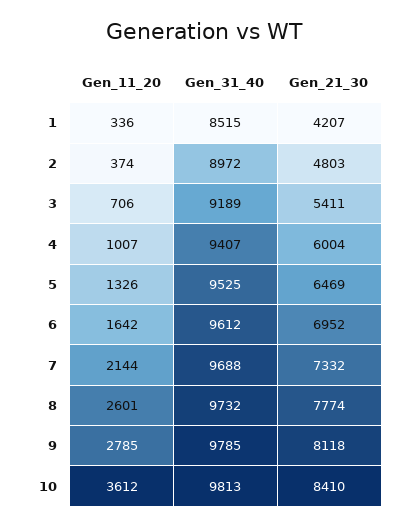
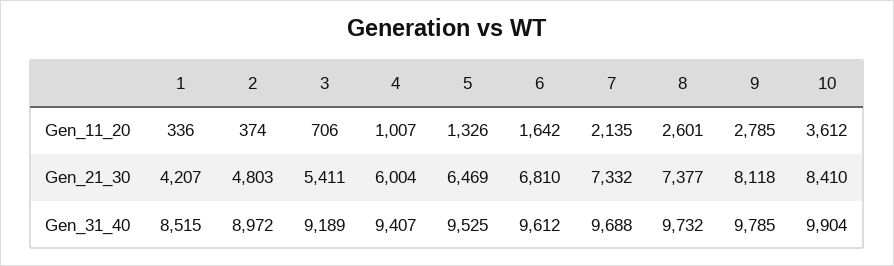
  {
    "Gen_11_20": {
      "1": 336,
      "2": 374,
      "3": 706,
      "4": 1007,
      "5": 1326,
      "6": 1642,
-     "7": 2144,
+     "7": 2135,
      "8": 2601,
      "9": 2785,
      "10": 3612
    },
    "Gen_31_40": {
      "1": 8515,
      "2": 8972,
      "3": 9189,
      "4": 9407,
      "5": 9525,
      "6": 9612,
      "7": 9688,
      "8": 9732,
      "9": 9785,
-     "10": 9813
+     "10": 9904
    },
    "Gen_21_30": {
      "1": 4207,
      "2": 4803,
      "3": 5411,
      "4": 6004,
      "5": 6469,
-     "6": 6952,
+     "6": 6810,
      "7": 7332,
-     "8": 7774,
+     "8": 7377,
      "9": 8118,
      "10": 8410
    }
  }

